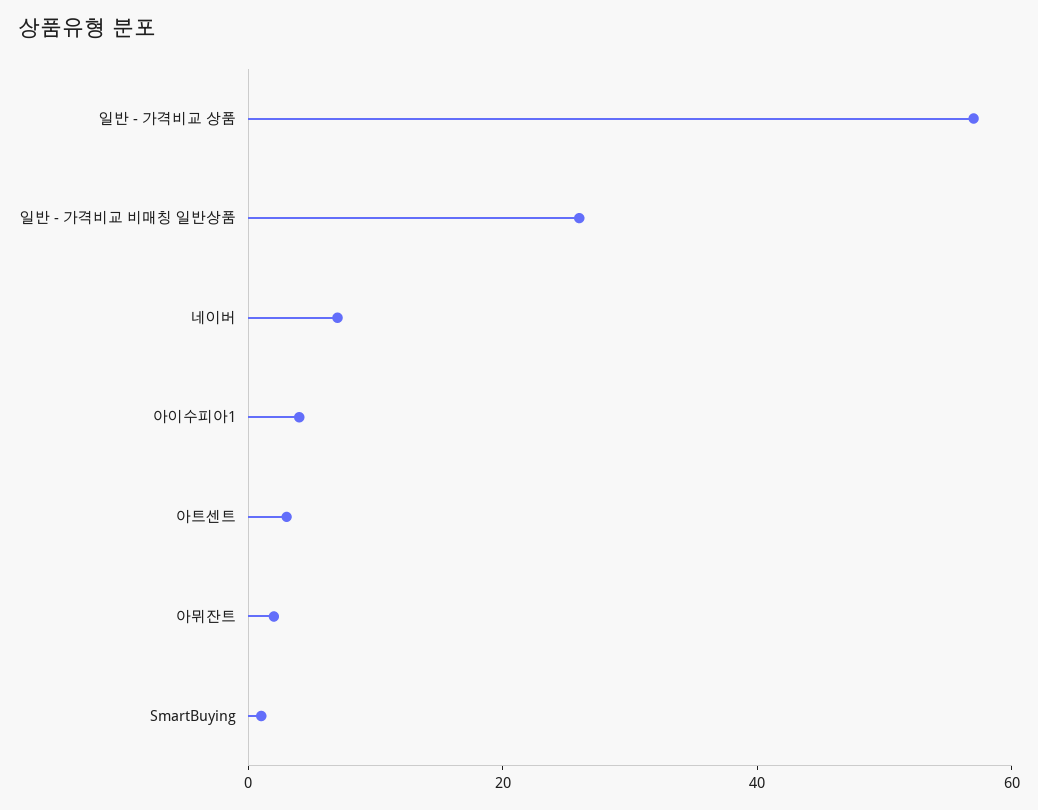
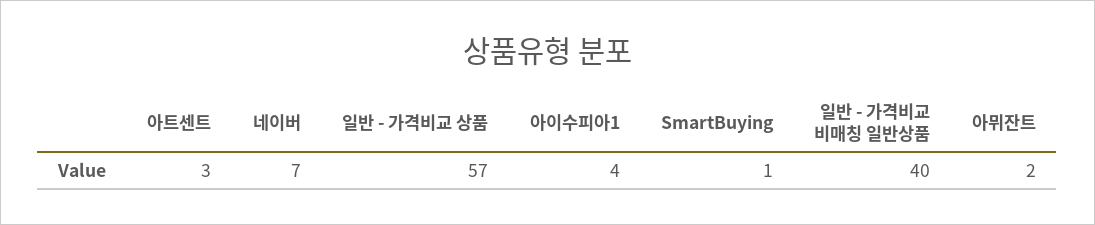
  {
    "일반 - 가격비교 상품": 57,
-   "일반 - 가격비교 비매칭 일반상품": 25,
+   "일반 - 가격비교 비매칭 일반상품": 40,
    "네이버": 7,
    "아이수피아1": 4,
    "아트센트": 3,
    "아뮈잔트": 2,
    "SmartBuying": 1
  }

